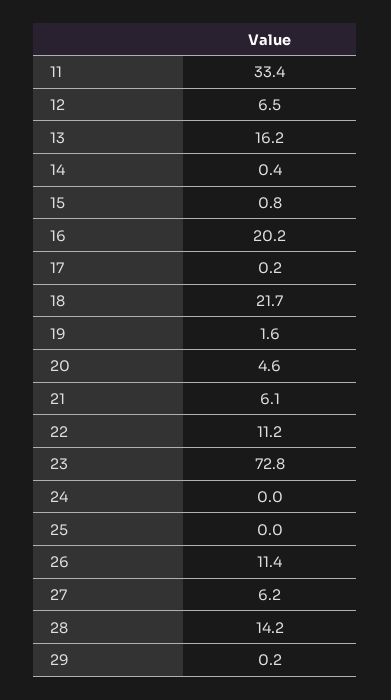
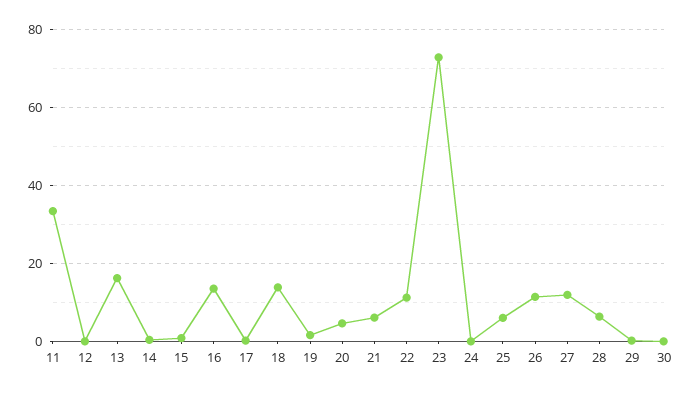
  {
    "11": 33.4,
-   "12": 6.5,
+   "12": 0,
    "13": 16.2,
    "14": 0.4,
    "15": 0.8,
-   "16": 20.2,
+   "16": 14,
    "17": 0.2,
-   "18": 21.7,
+   "18": 14,
    "19": 1.6,
    "20": 4.6,
    "21": 6.1,
    "22": 11.2,
    "23": 72.8,
    "24": 0,
-   "25": 0,
+   "25": 6,
    "26": 11.4,
-   "27": 6.2,
+   "27": 12,
-   "28": 14.2,
+   "28": 6,
-   "29": 0.2
+   "29": 0.2,
+   "30": 0
  }

